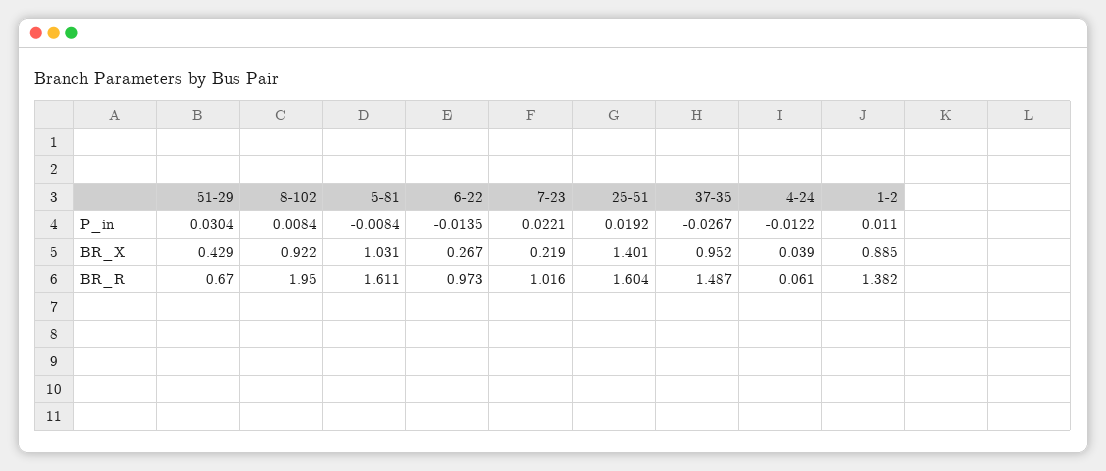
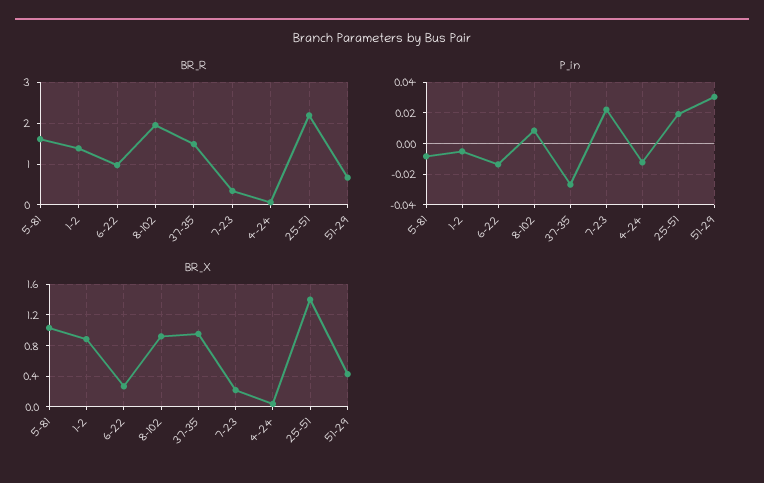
  {
    "P_in": {
      "51-29": 0.0304,
      "8-102": 0.0084,
      "5-81": -0.0084,
      "6-22": -0.0135,
      "7-23": 0.0221,
      "25-51": 0.0192,
      "37-35": -0.0267,
      "4-24": -0.0122,
-     "1-2": 0.011
+     "1-2": -0.005
    },
    "BR_X": {
      "51-29": 0.429,
      "8-102": 0.922,
      "5-81": 1.031,
      "6-22": 0.267,
      "7-23": 0.219,
      "25-51": 1.401,
      "37-35": 0.952,
      "4-24": 0.039,
      "1-2": 0.885
    },
    "BR_R": {
      "51-29": 0.67,
      "8-102": 1.95,
      "5-81": 1.611,
      "6-22": 0.973,
-     "7-23": 1.016,
+     "7-23": 0.4,
-     "25-51": 1.604,
+     "25-51": 2.2,
      "37-35": 1.487,
      "4-24": 0.061,
      "1-2": 1.382
    }
  }

